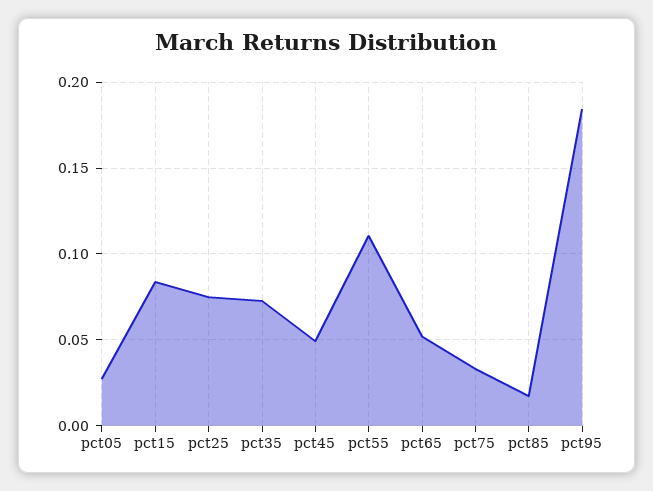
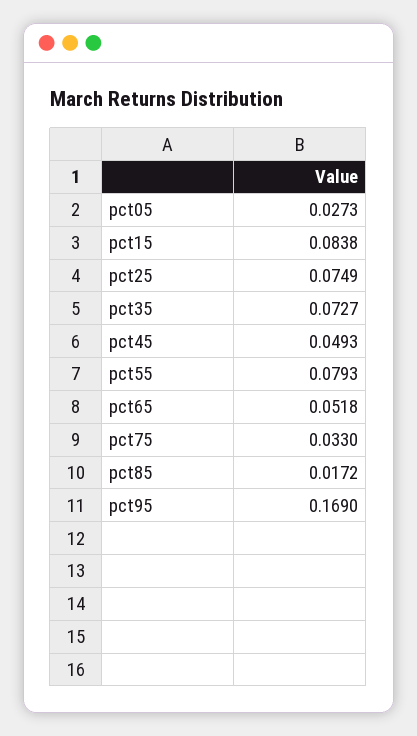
  {
    "pct05": 0.0273,
    "pct15": 0.0838,
    "pct25": 0.0749,
    "pct35": 0.0727,
    "pct45": 0.0493,
-   "pct55": 0.11,
+   "pct55": 0.0793,
    "pct65": 0.0518,
    "pct75": 0.033,
    "pct85": 0.0172,
-   "pct95": 0.185
+   "pct95": 0.169
  }

